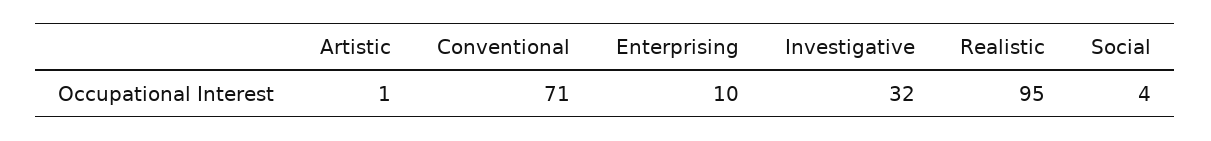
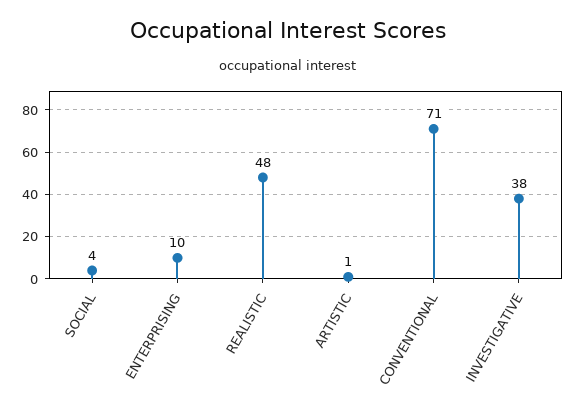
  {
    "Artistic": 1,
    "Conventional": 71,
    "Enterprising": 10,
-   "Investigative": 32,
+   "Investigative": 38,
-   "Realistic": 95,
+   "Realistic": 48,
    "Social": 4
  }

